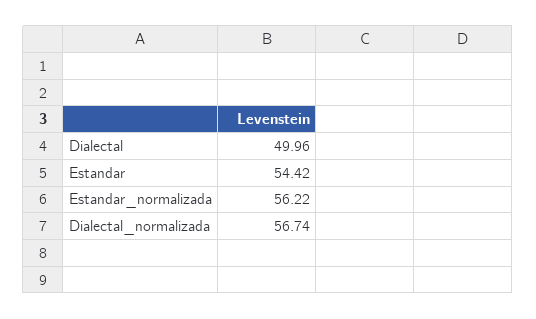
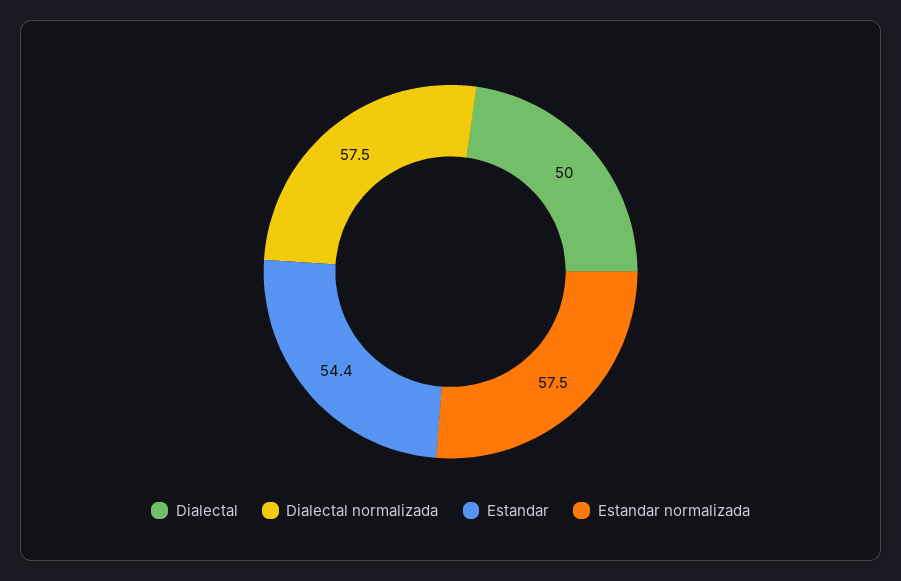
  {
    "Dialectal": 49.96,
    "Estandar": 54.42,
-   "Estandar_normalizada": 56.22,
+   "Estandar_normalizada": 57.5,
-   "Dialectal_normalizada": 56.74
+   "Dialectal_normalizada": 57.5
  }

